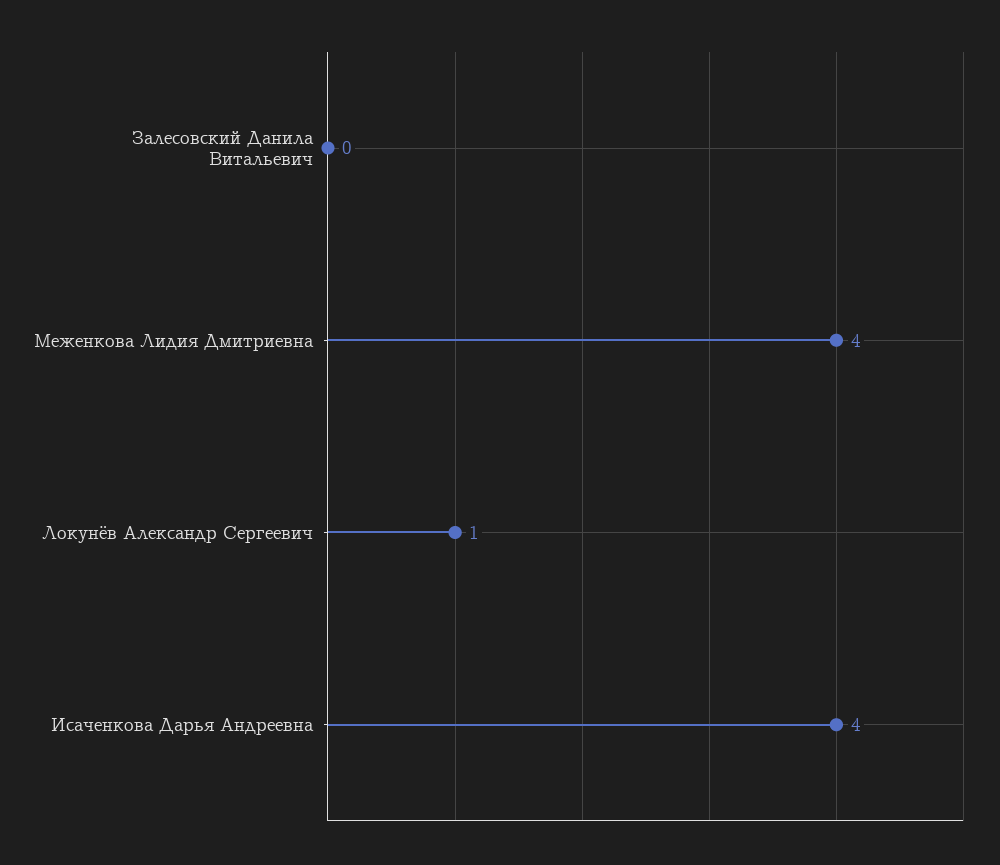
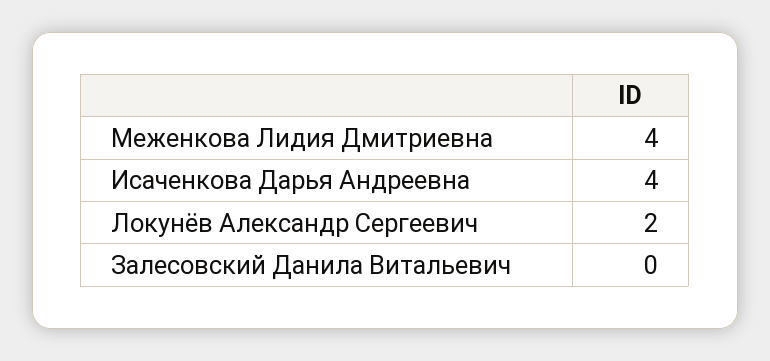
  {
    "Залесовский Данила Витальевич": 0,
    "Меженкова Лидия Дмитриевна": 4,
-   "Локунёв Александр Сергеевич": 1,
+   "Локунёв Александр Сергеевич": 2,
    "Исаченкова Дарья Андреевна": 4
  }

